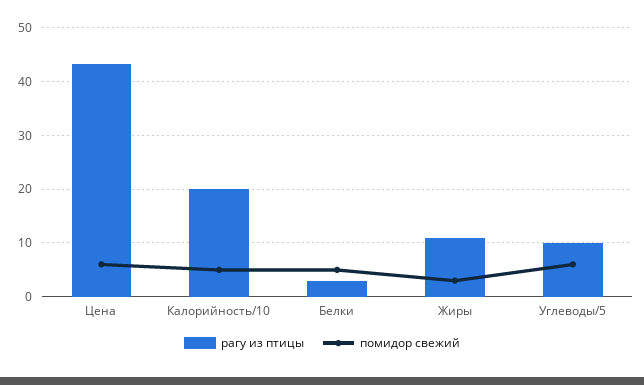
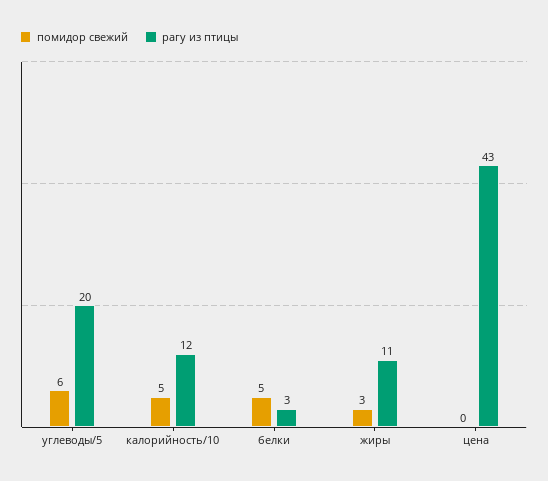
  {
    "рагу из птицы": {
      "Цена": 43,
-     "Калорийность/10": 20,
+     "Калорийность/10": 12,
      "Белки": 3,
      "Жиры": 11,
-     "Углеводы/5": 10
+     "Углеводы/5": 20
    },
    "помидор свежий": {
-     "Цена": 6,
+     "Цена": 0,
      "Калорийность/10": 5,
      "Белки": 5,
      "Жиры": 3,
      "Углеводы/5": 6
    }
  }

